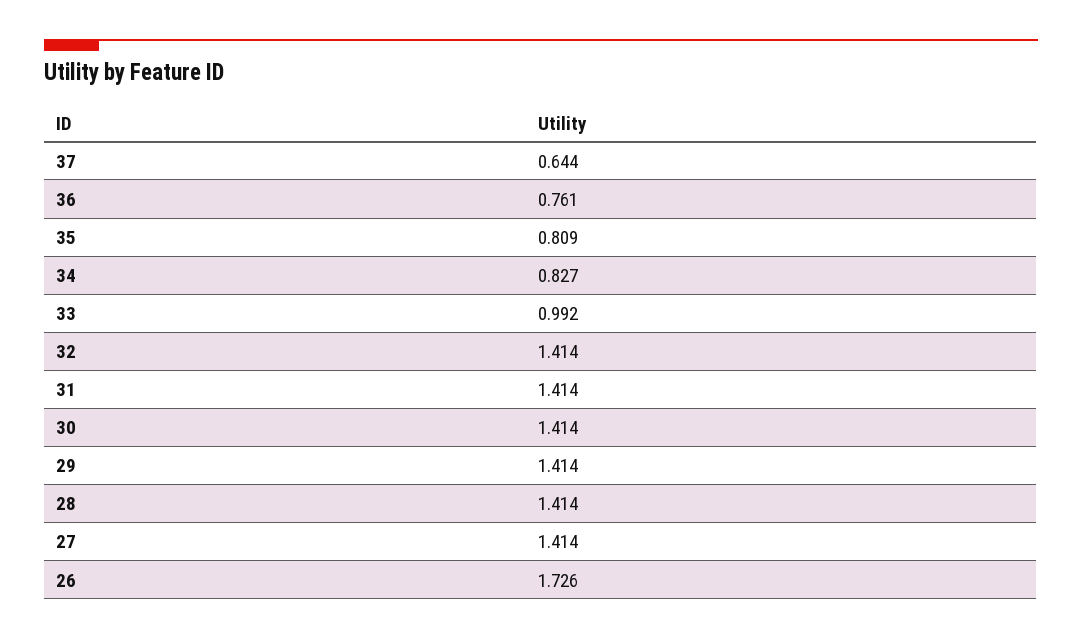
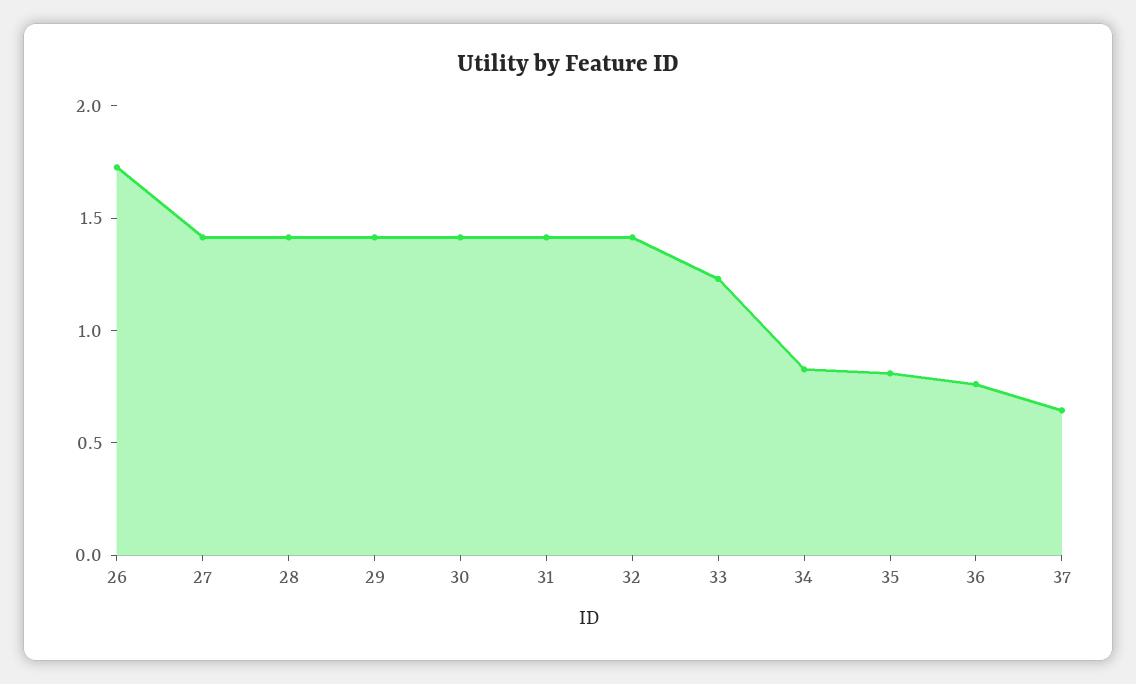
  {
    "37": 0.644,
    "36": 0.761,
    "35": 0.809,
    "34": 0.827,
-   "33": 0.992,
+   "33": 1.2,
    "32": 1.414,
    "31": 1.414,
    "30": 1.414,
    "29": 1.414,
    "28": 1.414,
    "27": 1.414,
    "26": 1.726
  }

